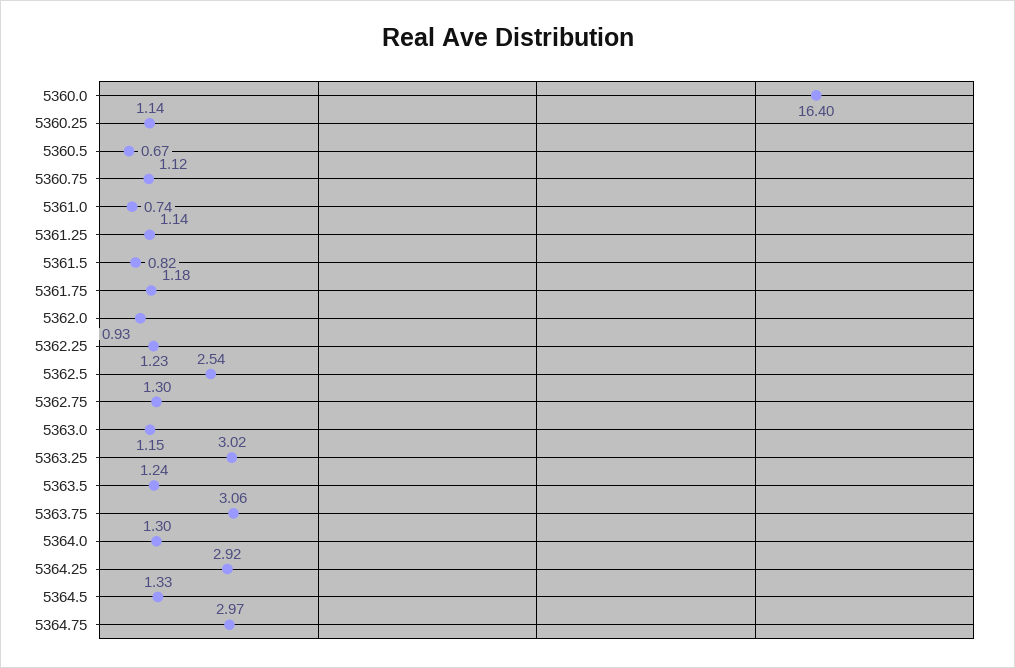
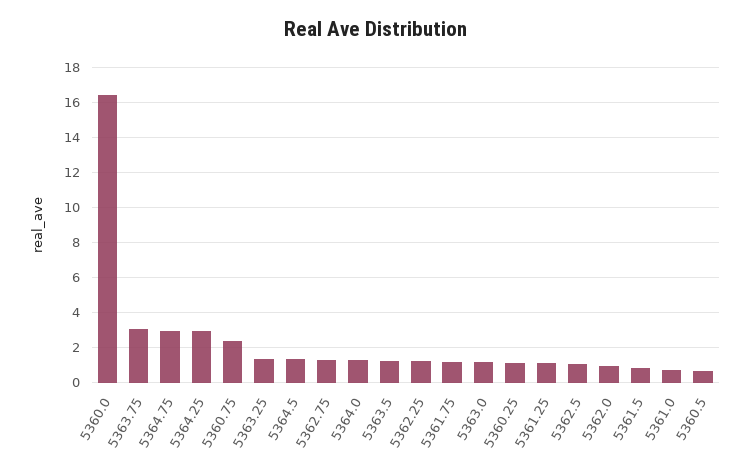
  {
    "5360.0": 16.4,
    "5360.25": 1.14,
    "5360.5": 0.67,
-   "5360.75": 1.12,
+   "5360.75": 2.5,
    "5361.0": 0.74,
    "5361.25": 1.14,
    "5361.5": 0.82,
    "5361.75": 1.18,
    "5362.0": 0.93,
    "5362.25": 1.23,
-   "5362.5": 2.54,
+   "5362.5": 1,
    "5362.75": 1.3,
    "5363.0": 1.15,
-   "5363.25": 3.02,
+   "5363.25": 1.5,
    "5363.5": 1.24,
    "5363.75": 3.06,
    "5364.0": 1.3,
    "5364.25": 2.92,
    "5364.5": 1.33,
    "5364.75": 2.97
  }

